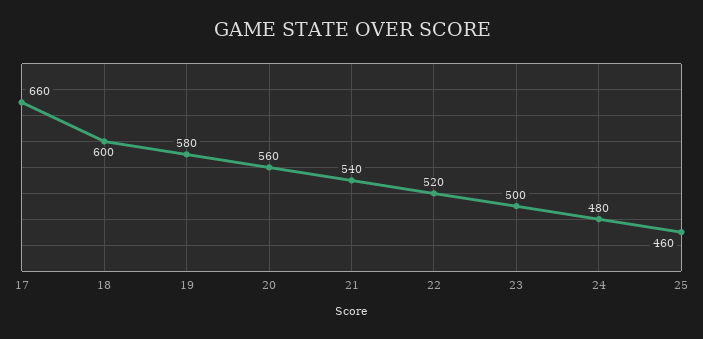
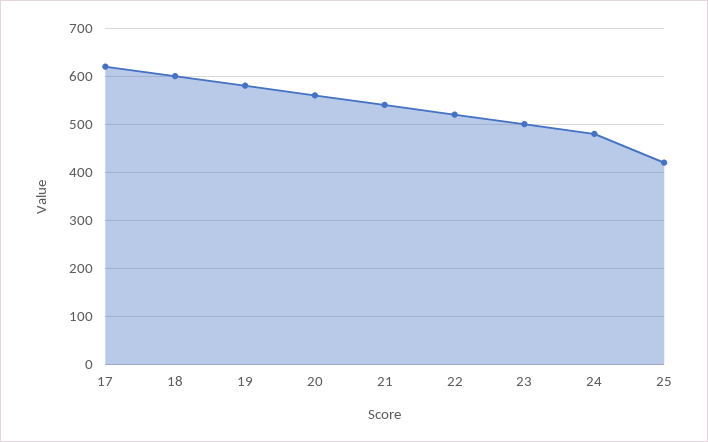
  {
-   "17": 660,
+   "17": 620,
    "18": 600,
    "19": 580,
    "20": 560,
    "21": 540,
    "22": 520,
    "23": 500,
    "24": 480,
-   "25": 460
+   "25": 420
  }

